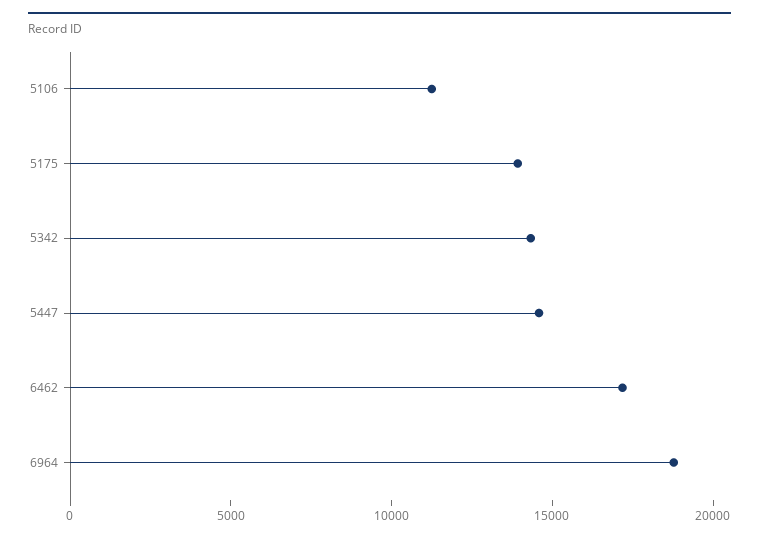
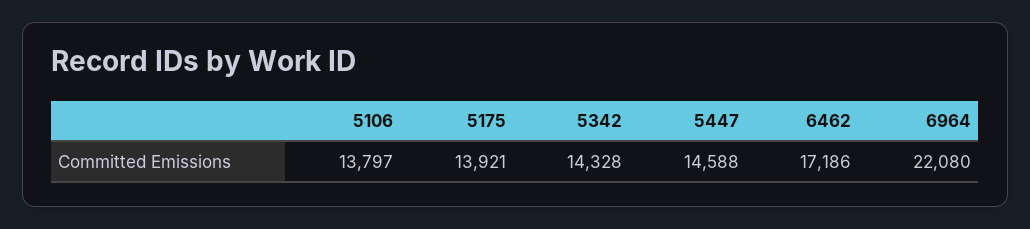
  {
-   "5106": 11000,
+   "5106": 13797,
    "5175": 13921,
    "5342": 14328,
    "5447": 14588,
    "6462": 17186,
-   "6964": 19000
+   "6964": 22080
  }

